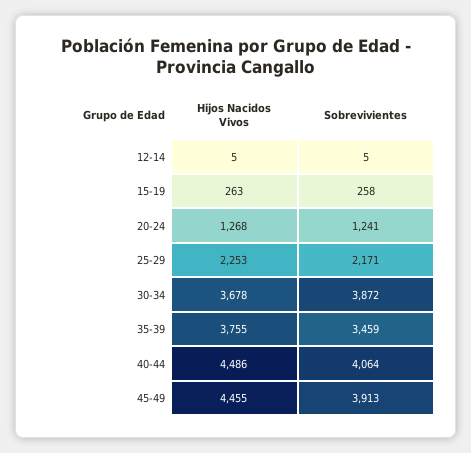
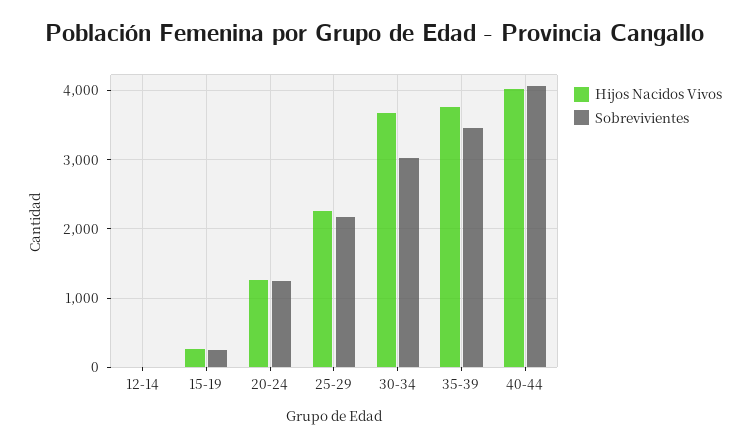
  {
    "Hijos Nacidos Vivos": {
      "12-14": 5,
      "15-19": 263,
      "20-24": 1268,
      "25-29": 2253,
      "30-34": 3678,
      "35-39": 3755,
-     "40-44": 4486,
+     "40-44": 4000
-     "45-49": 4455
    },
    "Sobrevivientes": {
      "12-14": 5,
      "15-19": 258,
      "20-24": 1241,
      "25-29": 2171,
-     "30-34": 3872,
+     "30-34": 3000,
      "35-39": 3459,
-     "40-44": 4064,
+     "40-44": 4064
-     "45-49": 3913
    }
  }

